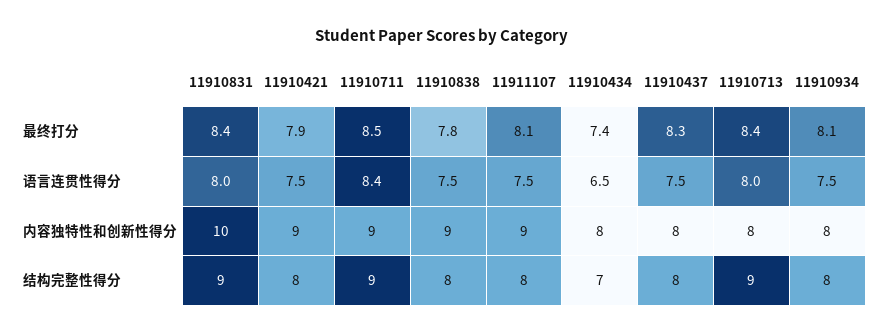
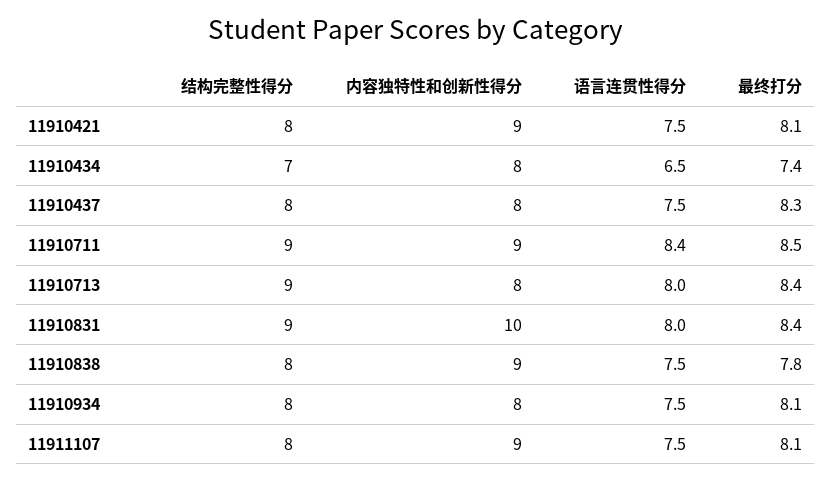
  {
    "11910831": {
      "最终打分": 8.4,
      "语言连贯性得分": 8,
      "内容独特性和创新性得分": 10,
      "结构完整性得分": 9
    },
    "11910421": {
-     "最终打分": 7.9,
+     "最终打分": 8.1,
      "语言连贯性得分": 7.5,
      "内容独特性和创新性得分": 9,
      "结构完整性得分": 8
    },
    "11910711": {
      "最终打分": 8.5,
      "语言连贯性得分": 8.4,
      "内容独特性和创新性得分": 9,
      "结构完整性得分": 9
    },
    "11910838": {
      "最终打分": 7.8,
      "语言连贯性得分": 7.5,
      "内容独特性和创新性得分": 9,
      "结构完整性得分": 8
    },
    "11911107": {
      "最终打分": 8.1,
      "语言连贯性得分": 7.5,
      "内容独特性和创新性得分": 9,
      "结构完整性得分": 8
    },
    "11910434": {
      "最终打分": 7.4,
      "语言连贯性得分": 6.5,
      "内容独特性和创新性得分": 8,
      "结构完整性得分": 7
    },
    "11910437": {
      "最终打分": 8.3,
      "语言连贯性得分": 7.5,
      "内容独特性和创新性得分": 8,
      "结构完整性得分": 8
    },
    "11910713": {
      "最终打分": 8.4,
      "语言连贯性得分": 8,
      "内容独特性和创新性得分": 8,
      "结构完整性得分": 9
    },
    "11910934": {
      "最终打分": 8.1,
      "语言连贯性得分": 7.5,
      "内容独特性和创新性得分": 8,
      "结构完整性得分": 8
    }
  }

